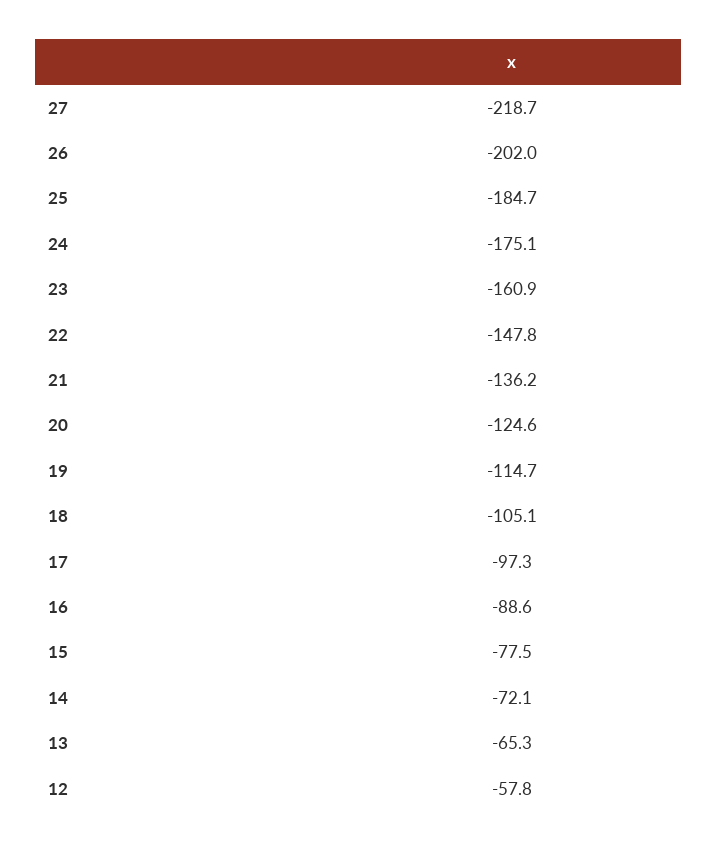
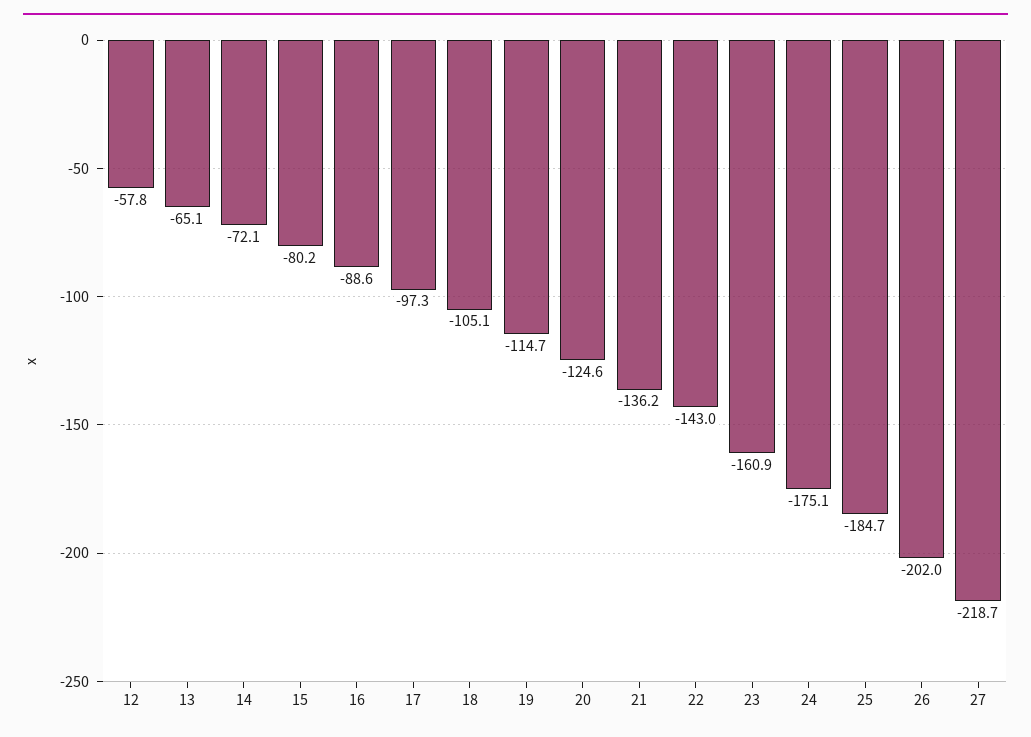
  {
    "27": -218.7,
    "26": -202,
    "25": -184.7,
    "24": -175.1,
    "23": -160.9,
-   "22": -147.8,
+   "22": -143,
    "21": -136.2,
    "20": -124.6,
    "19": -114.7,
    "18": -105.1,
    "17": -97.3,
    "16": -88.6,
-   "15": -77.5,
+   "15": -80.2,
    "14": -72.1,
-   "13": -65.3,
+   "13": -65.1,
    "12": -57.8
  }

